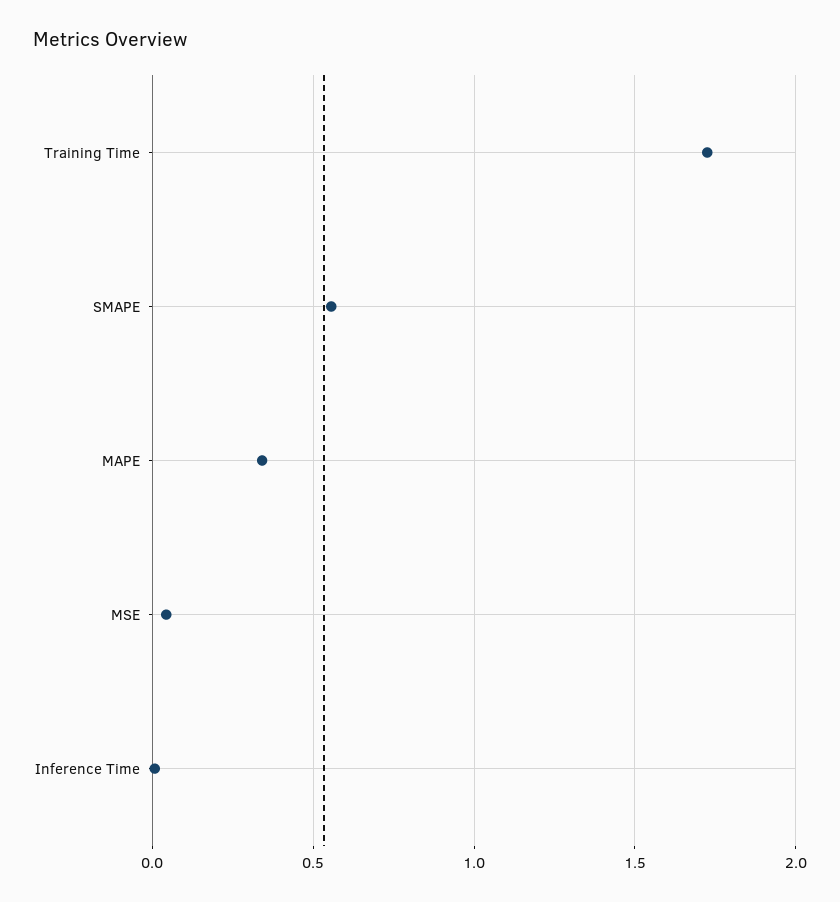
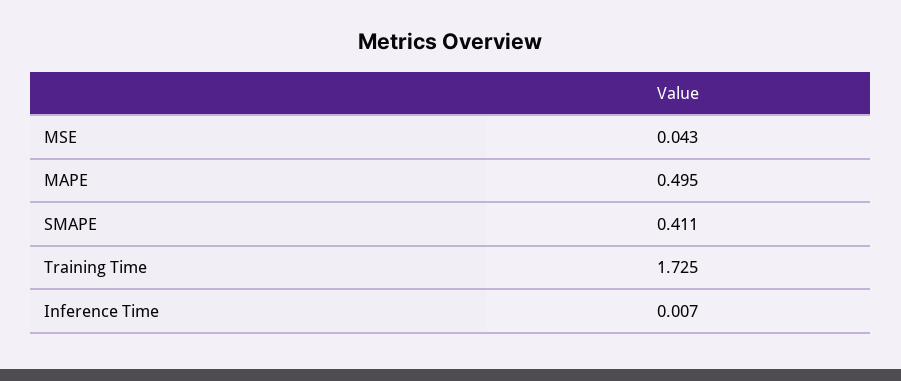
  {
    "Training Time": 1.725,
-   "SMAPE": 0.55,
+   "SMAPE": 0.411,
-   "MAPE": 0.35,
+   "MAPE": 0.495,
    "MSE": 0.043,
    "Inference Time": 0.007
  }

